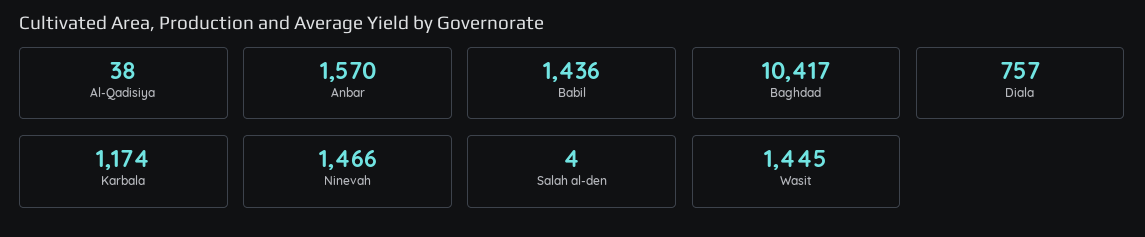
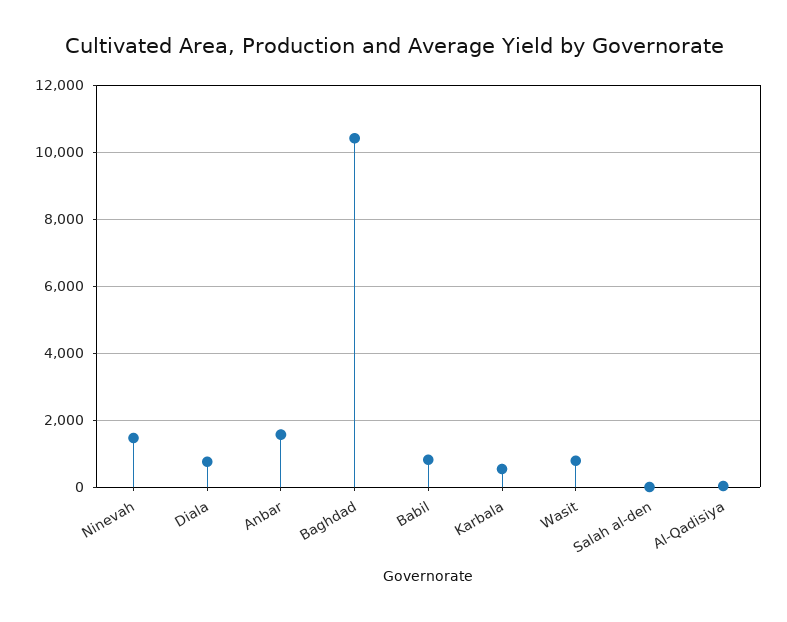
  {
    "Al-Qadisiya": 38,
    "Anbar": 1570,
-   "Babil": 1436,
+   "Babil": 800,
    "Baghdad": 10417,
    "Diala": 757,
-   "Karbala": 1174,
+   "Karbala": 600,
    "Ninevah": 1466,
    "Salah al-den": 4,
-   "Wasit": 1445
+   "Wasit": 800
  }

